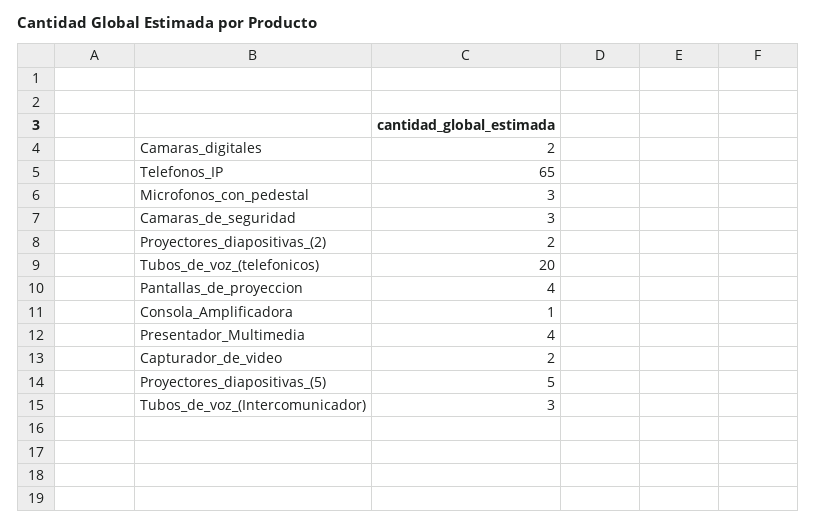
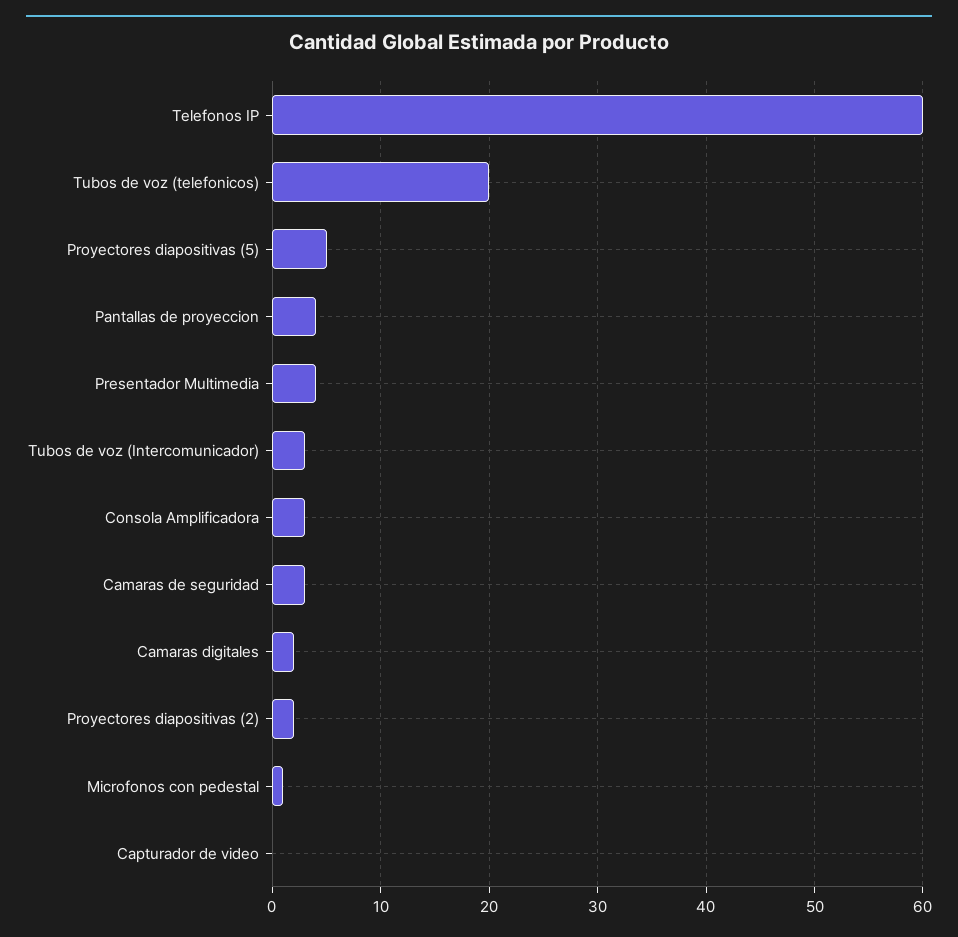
  {
    "Camaras_digitales": 2,
-   "Telefonos_IP": 65,
+   "Telefonos_IP": 60,
-   "Microfonos_con_pedestal": 3,
+   "Microfonos_con_pedestal": 1,
    "Camaras_de_seguridad": 3,
    "Proyectores_diapositivas_(2)": 2,
    "Tubos_de_voz_(telefonicos)": 20,
    "Pantallas_de_proyeccion": 4,
-   "Consola_Amplificadora": 1,
+   "Consola_Amplificadora": 3,
    "Presentador_Multimedia": 4,
-   "Capturador_de_video": 2,
+   "Capturador_de_video": 0,
    "Proyectores_diapositivas_(5)": 5,
    "Tubos_de_voz_(Intercomunicador)": 3
  }

